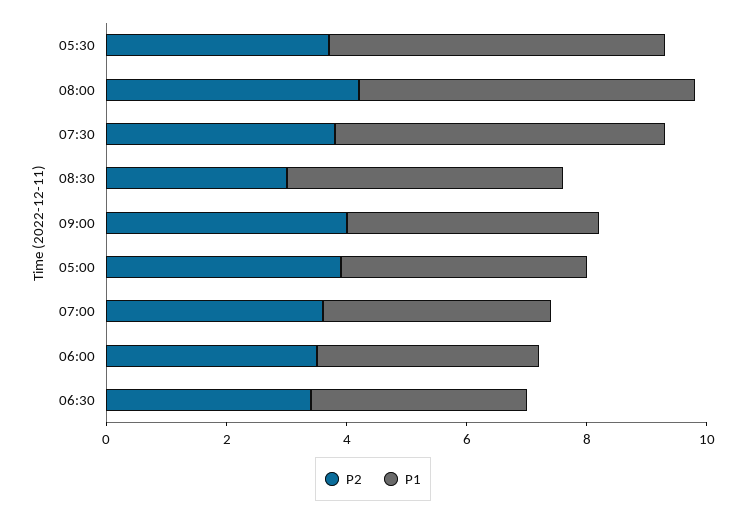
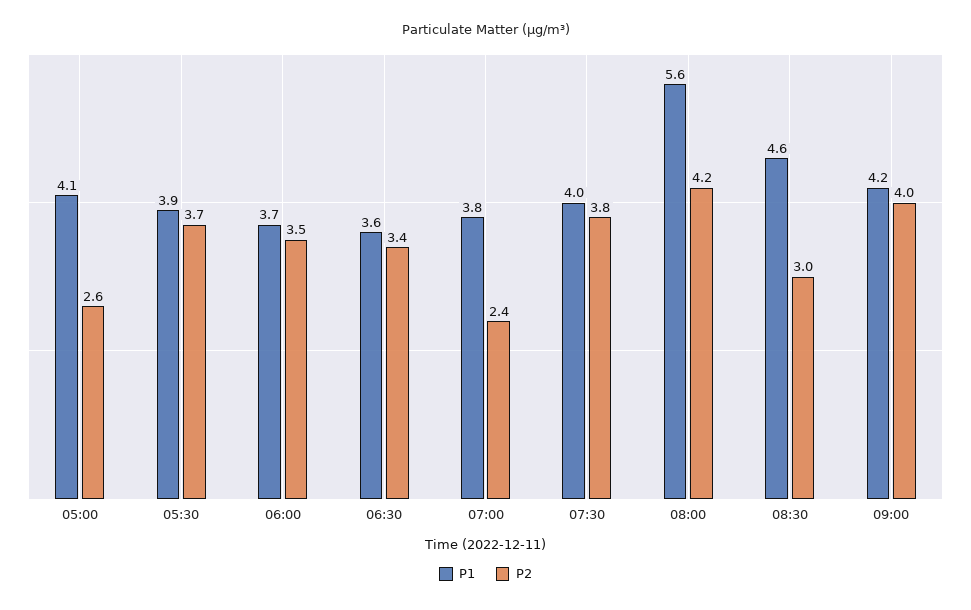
  {
    "P2": {
      "05:30": 3.7,
      "08:00": 4.2,
      "07:30": 3.8,
      "08:30": 3,
      "09:00": 4,
-     "05:00": 4,
+     "05:00": 2.6,
-     "07:00": 3.5,
+     "07:00": 2.4,
      "06:00": 3.5,
      "06:30": 3.4
    },
    "P1": {
-     "05:30": 5.5,
+     "05:30": 3.9,
      "08:00": 5.6,
-     "07:30": 5.5,
+     "07:30": 4,
      "08:30": 4.6,
      "09:00": 4.2,
      "05:00": 4.1,
      "07:00": 3.8,
      "06:00": 3.7,
      "06:30": 3.6
    }
  }

